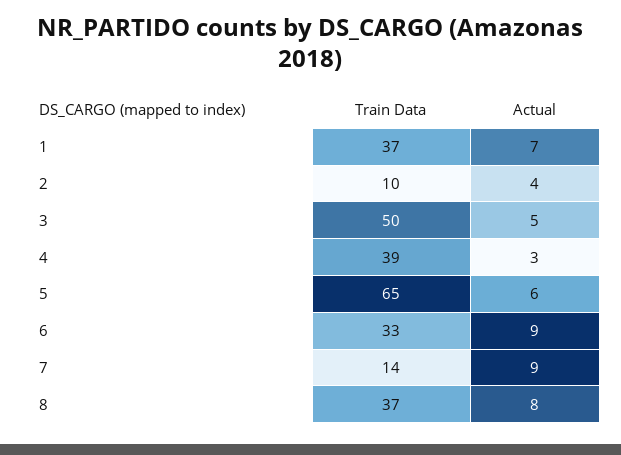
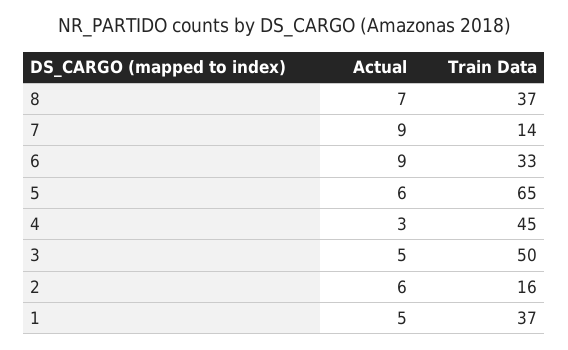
  {
    "Train Data": {
      "1": 37,
-     "2": 10,
+     "2": 16,
      "3": 50,
-     "4": 39,
+     "4": 45,
      "5": 65,
      "6": 33,
      "7": 14,
      "8": 37
    },
    "Actual": {
-     "1": 7,
+     "1": 5,
-     "2": 4,
+     "2": 6,
      "3": 5,
      "4": 3,
      "5": 6,
      "6": 9,
      "7": 9,
-     "8": 8
+     "8": 7
    }
  }

